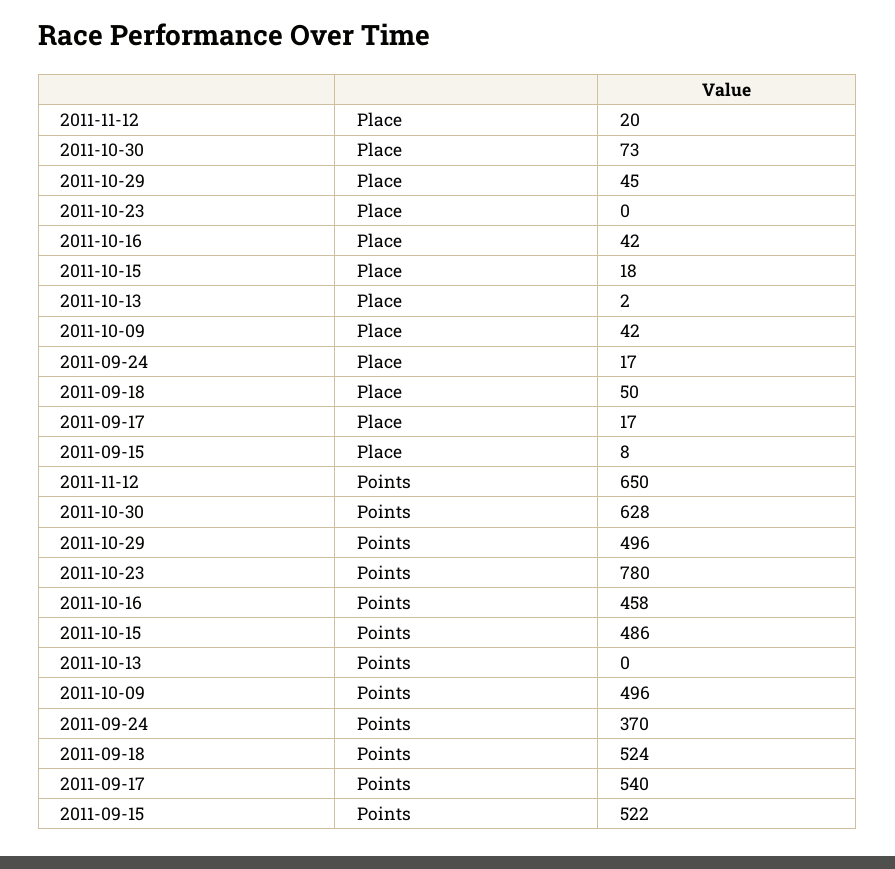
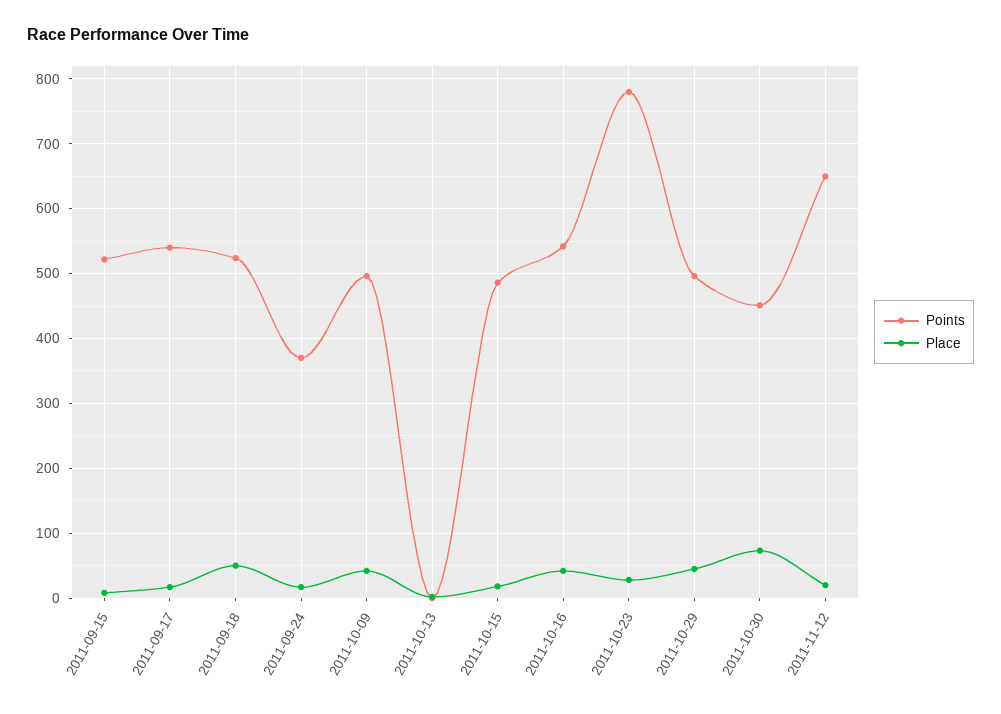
  {
    "Place": {
      "2011-11-12": 20,
      "2011-10-30": 73,
      "2011-10-29": 45,
-     "2011-10-23": 0,
+     "2011-10-23": 30,
      "2011-10-16": 42,
      "2011-10-15": 18,
      "2011-10-13": 2,
      "2011-10-09": 42,
      "2011-09-24": 17,
      "2011-09-18": 50,
      "2011-09-17": 17,
      "2011-09-15": 8
    },
    "Points": {
      "2011-11-12": 650,
-     "2011-10-30": 628,
+     "2011-10-30": 450,
      "2011-10-29": 496,
      "2011-10-23": 780,
-     "2011-10-16": 458,
+     "2011-10-16": 540,
      "2011-10-15": 486,
      "2011-10-13": 0,
      "2011-10-09": 496,
      "2011-09-24": 370,
      "2011-09-18": 524,
      "2011-09-17": 540,
      "2011-09-15": 522
    }
  }

